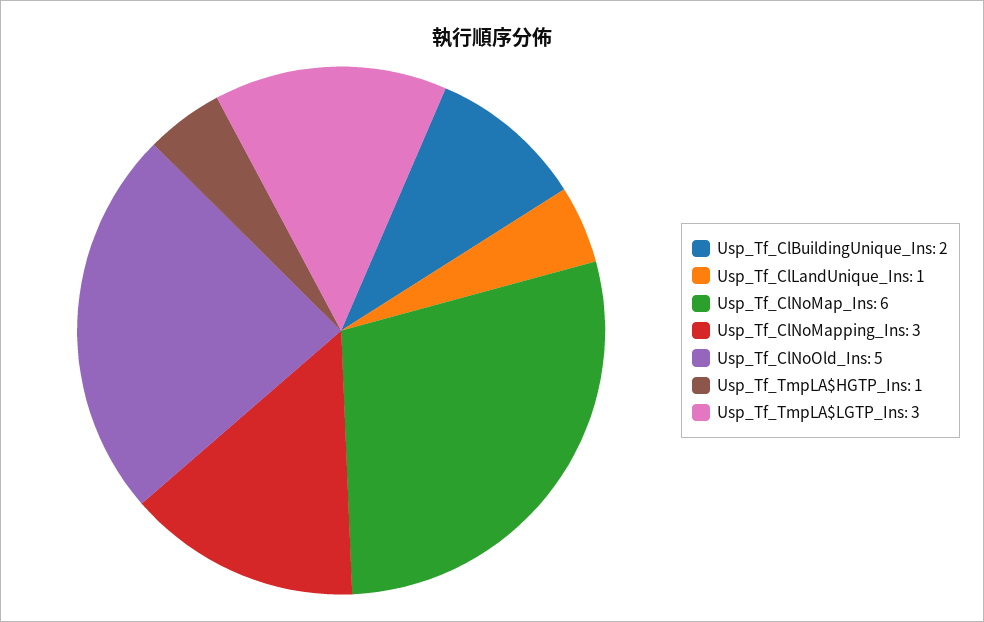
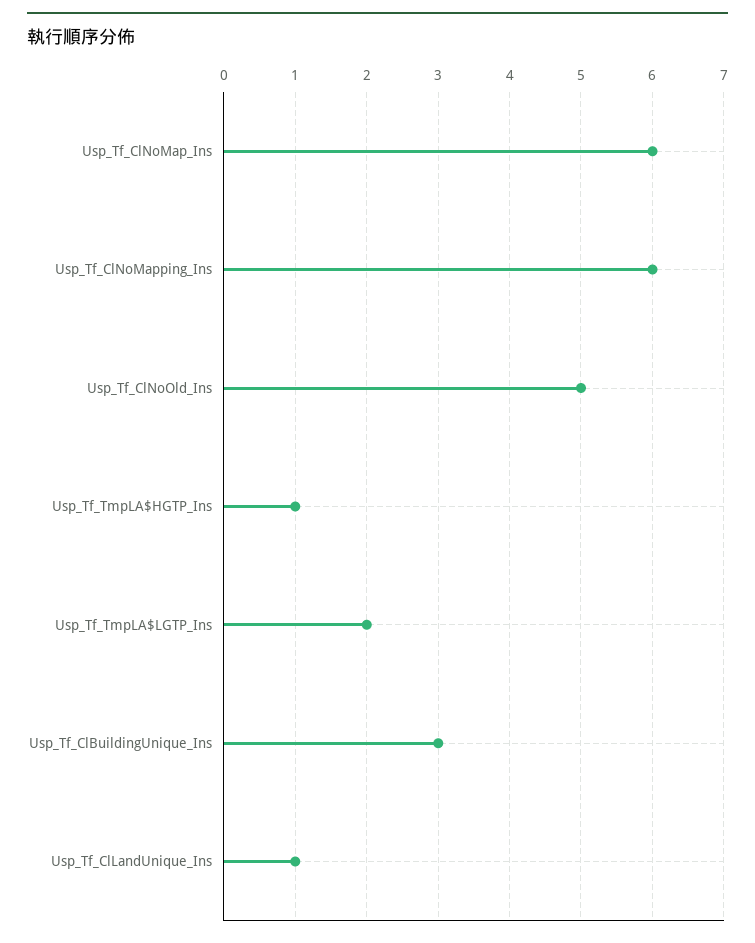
  {
-   "Usp_Tf_ClBuildingUnique_Ins": 2,
+   "Usp_Tf_ClBuildingUnique_Ins": 3,
    "Usp_Tf_ClLandUnique_Ins": 1,
    "Usp_Tf_ClNoMap_Ins": 6,
-   "Usp_Tf_ClNoMapping_Ins": 3,
+   "Usp_Tf_ClNoMapping_Ins": 6,
    "Usp_Tf_ClNoOld_Ins": 5,
    "Usp_Tf_TmpLA$HGTP_Ins": 1,
-   "Usp_Tf_TmpLA$LGTP_Ins": 3
+   "Usp_Tf_TmpLA$LGTP_Ins": 2
  }

